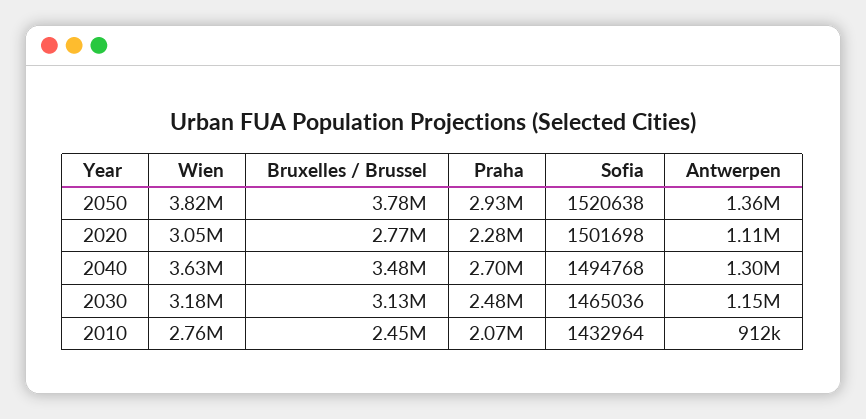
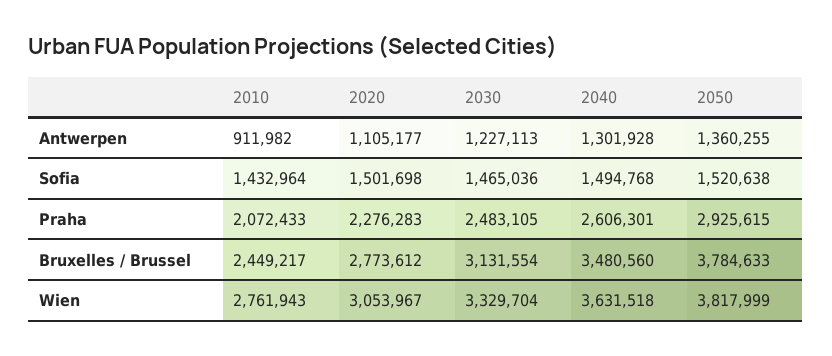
  {
    "Wien": {
      "2050": 3817999,
      "2020": 3053967,
      "2040": 3631518,
-     "2030": 3180000,
+     "2030": 3329704,
      "2010": 2761943
    },
    "Bruxelles / Brussel": {
      "2050": 3784633,
      "2020": 2773612,
      "2040": 3480560,
      "2030": 3131554,
      "2010": 2449217
    },
    "Praha": {
      "2050": 2925615,
      "2020": 2276283,
-     "2040": 2700000,
+     "2040": 2606301,
      "2030": 2483105,
      "2010": 2072433
    },
    "Sofia": {
      "2050": 1520638,
      "2020": 1501698,
      "2040": 1494768,
      "2030": 1465036,
      "2010": 1432964
    },
    "Antwerpen": {
      "2050": 1360255,
      "2020": 1105177,
      "2040": 1301928,
-     "2030": 1150000,
+     "2030": 1227113,
      "2010": 911982
    }
  }

